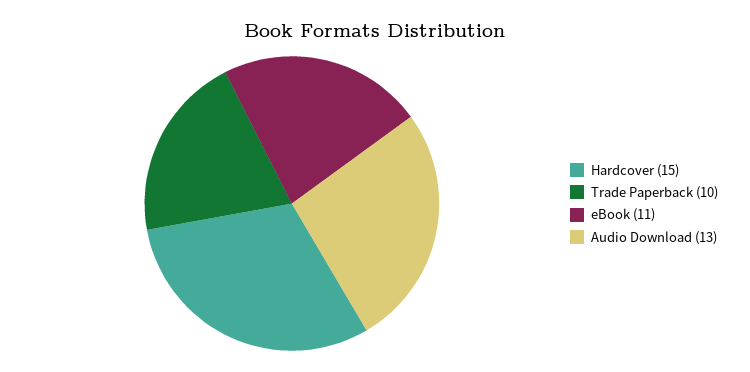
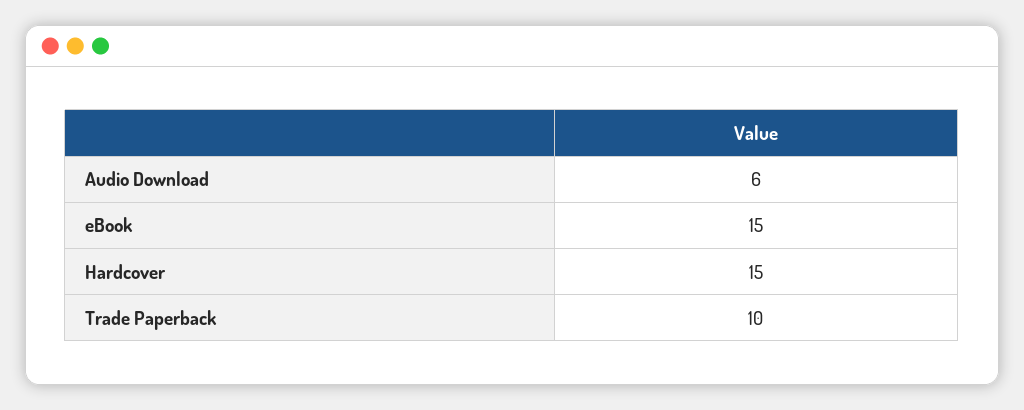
  {
    "Hardcover": 15,
    "Trade Paperback": 10,
-   "eBook": 11,
+   "eBook": 15,
-   "Audio Download": 13
+   "Audio Download": 6
  }

